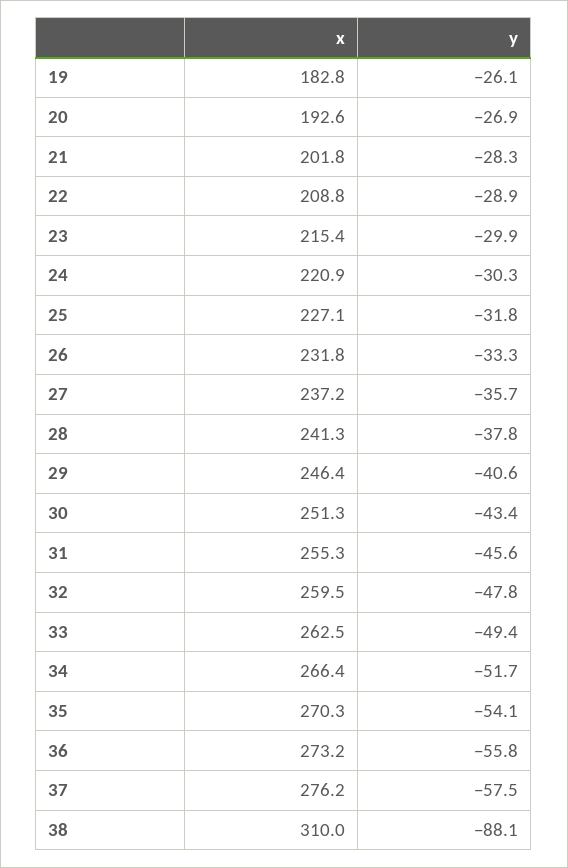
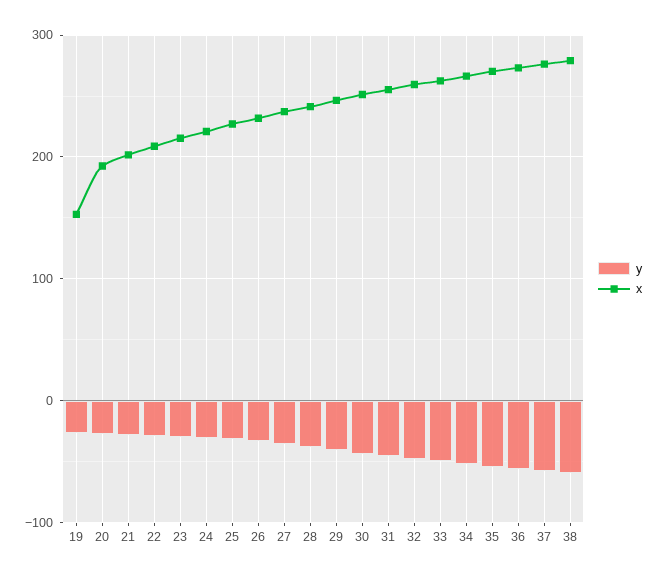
  {
    "x": {
-     "19": 182.8,
+     "19": 150,
      "20": 192.6,
      "21": 201.8,
      "22": 208.8,
      "23": 215.4,
      "24": 220.9,
      "25": 227.1,
      "26": 231.8,
      "27": 237.2,
      "28": 241.3,
      "29": 246.4,
      "30": 251.3,
      "31": 255.3,
      "32": 259.5,
      "33": 262.5,
      "34": 266.4,
      "35": 270.3,
      "36": 273.2,
      "37": 276.2,
-     "38": 310
+     "38": 280
    },
    "y": {
      "19": -26.1,
      "20": -26.9,
      "21": -28.3,
      "22": -28.9,
      "23": -29.9,
      "24": -30.3,
      "25": -31.8,
      "26": -33.3,
      "27": -35.7,
      "28": -37.8,
      "29": -40.6,
      "30": -43.4,
      "31": -45.6,
      "32": -47.8,
      "33": -49.4,
      "34": -51.7,
      "35": -54.1,
      "36": -55.8,
      "37": -57.5,
-     "38": -88.1
+     "38": -60
    }
  }

